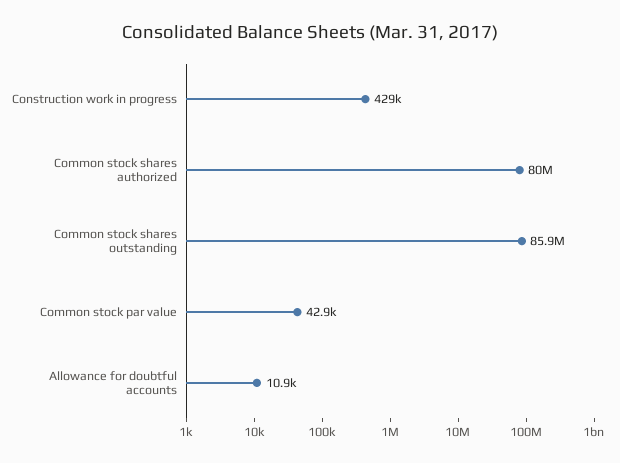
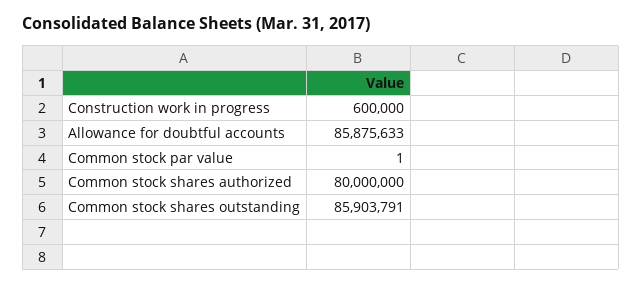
  {
-   "Construction work in progress": 429000,
+   "Construction work in progress": 600000,
    "Common stock shares authorized": 80000000,
    "Common stock shares outstanding": 85903791,
-   "Common stock par value": 42900,
+   "Common stock par value": 1,
-   "Allowance for doubtful accounts": 10900
+   "Allowance for doubtful accounts": 85875633
  }

